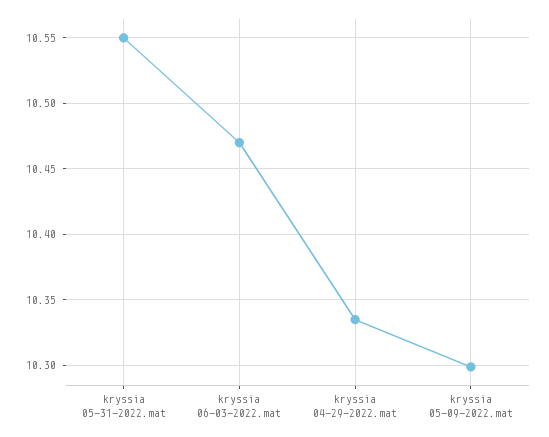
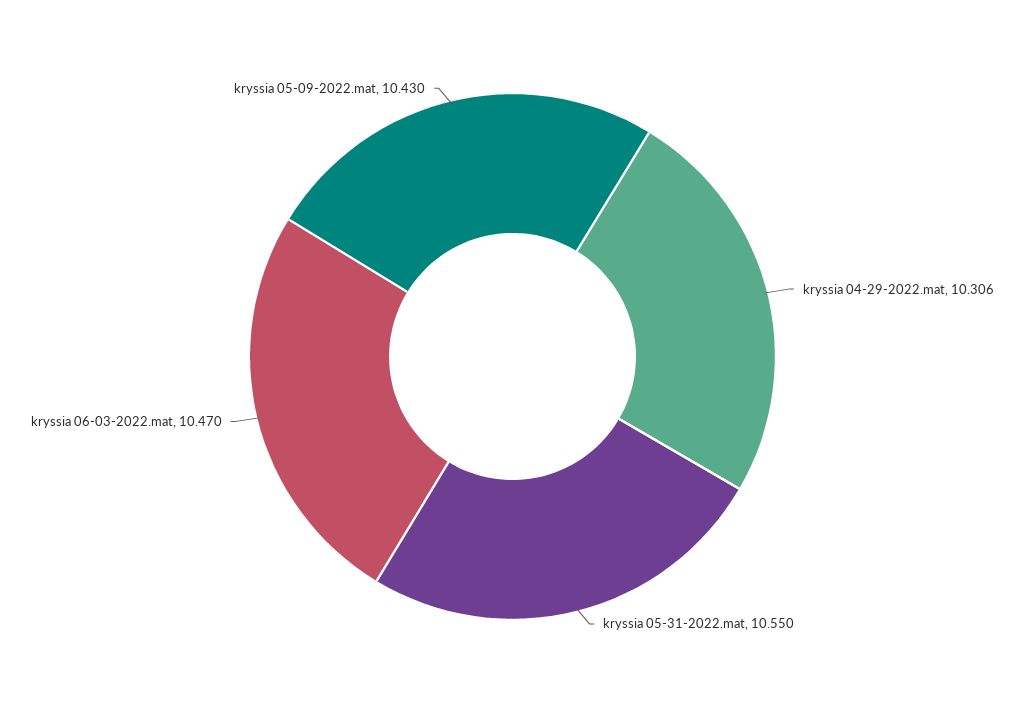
  {
    "kryssia 05-31-2022.mat": 10.55,
    "kryssia 06-03-2022.mat": 10.47,
-   "kryssia 04-29-2022.mat": 10.335,
+   "kryssia 04-29-2022.mat": 10.306,
-   "kryssia 05-09-2022.mat": 10.3
+   "kryssia 05-09-2022.mat": 10.43
  }

